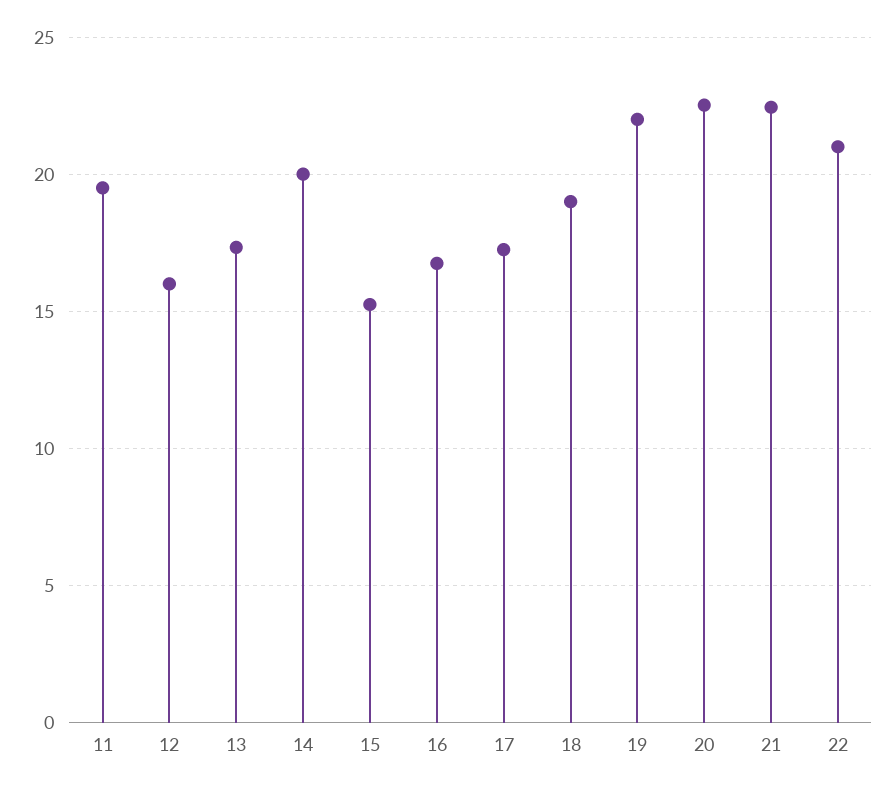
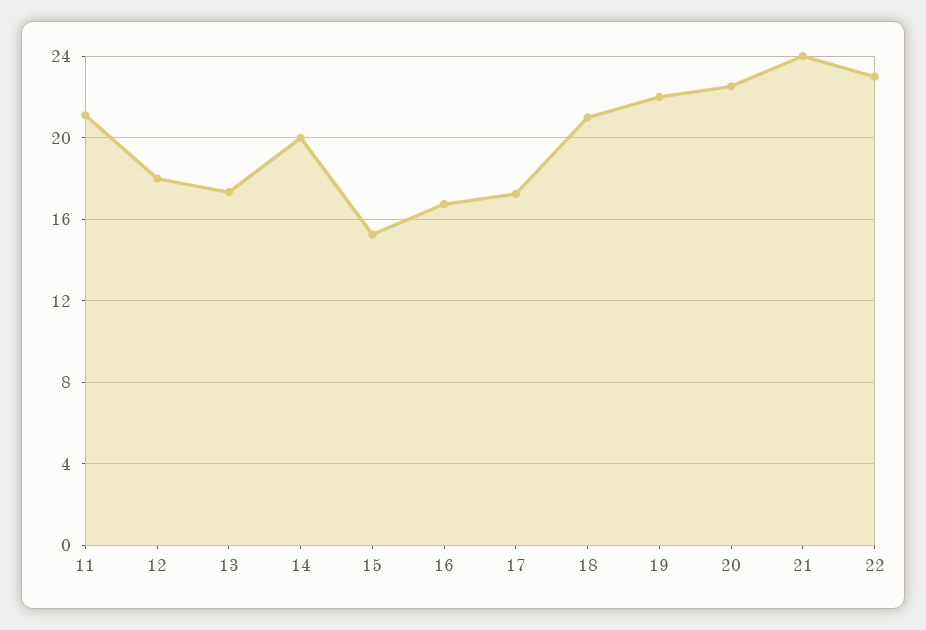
  {
-   "11": 19.5,
+   "11": 21,
-   "12": 16,
+   "12": 18,
    "13": 17.5,
    "14": 20,
    "15": 15.5,
    "16": 17,
    "17": 17.5,
-   "18": 19,
+   "18": 21,
    "19": 22,
    "20": 22.5,
-   "21": 22.5,
+   "21": 24,
-   "22": 21
+   "22": 23
  }

